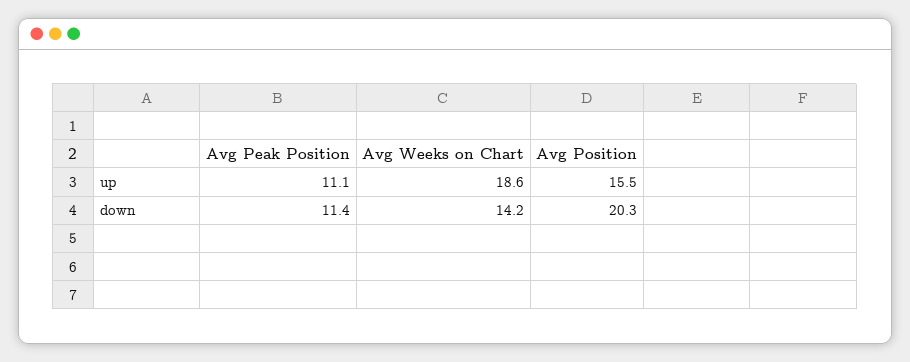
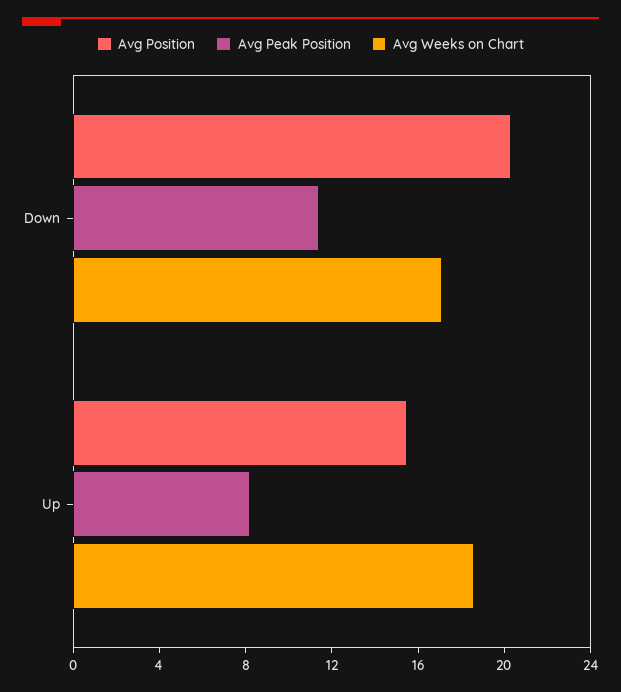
  {
    "Avg Peak Position": {
-     "up": 11.1,
+     "up": 8,
      "down": 11.4
    },
    "Avg Weeks on Chart": {
      "up": 18.6,
-     "down": 14.2
+     "down": 17
    },
    "Avg Position": {
      "up": 15.5,
      "down": 20.3
    }
  }

